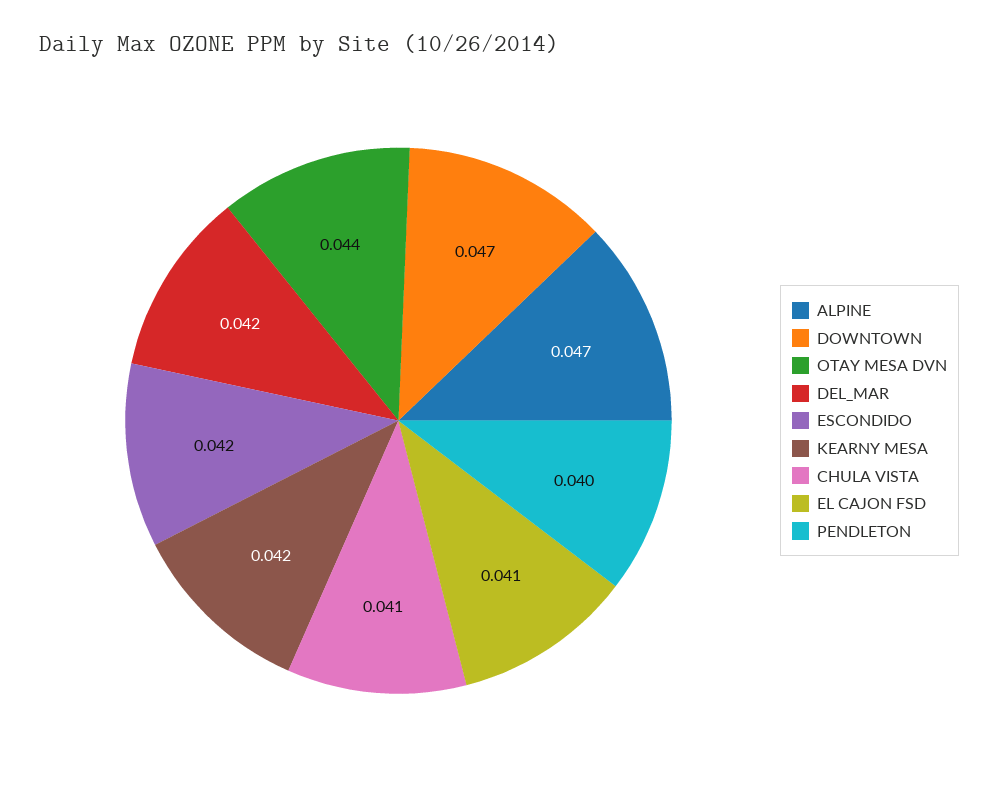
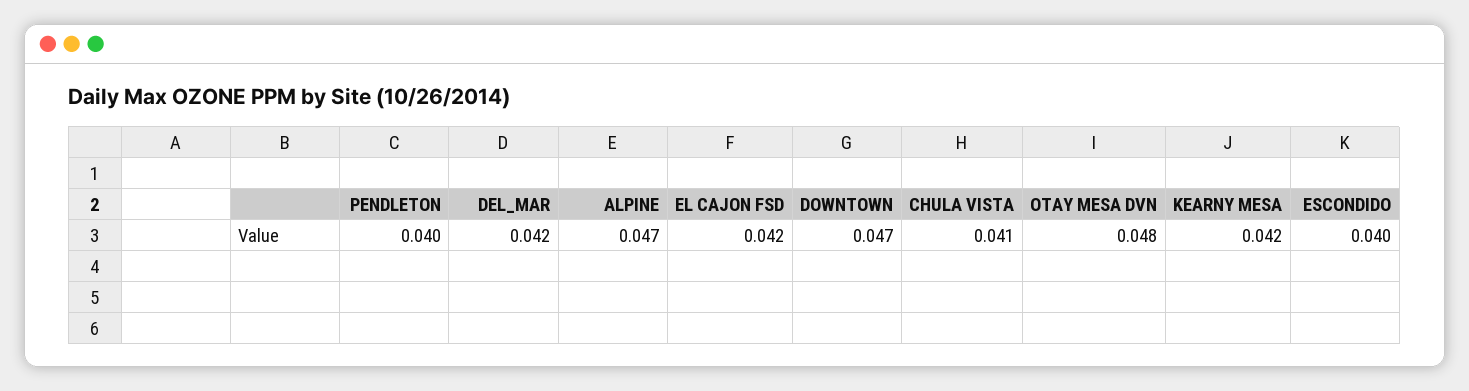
  {
    "ALPINE": 0.047,
    "DOWNTOWN": 0.047,
-   "OTAY MESA DVN": 0.044,
+   "OTAY MESA DVN": 0.048,
    "DEL_MAR": 0.042,
-   "ESCONDIDO": 0.042,
+   "ESCONDIDO": 0.04,
    "KEARNY MESA": 0.042,
    "CHULA VISTA": 0.041,
-   "EL CAJON FSD": 0.041,
+   "EL CAJON FSD": 0.042,
    "PENDLETON": 0.04
  }

